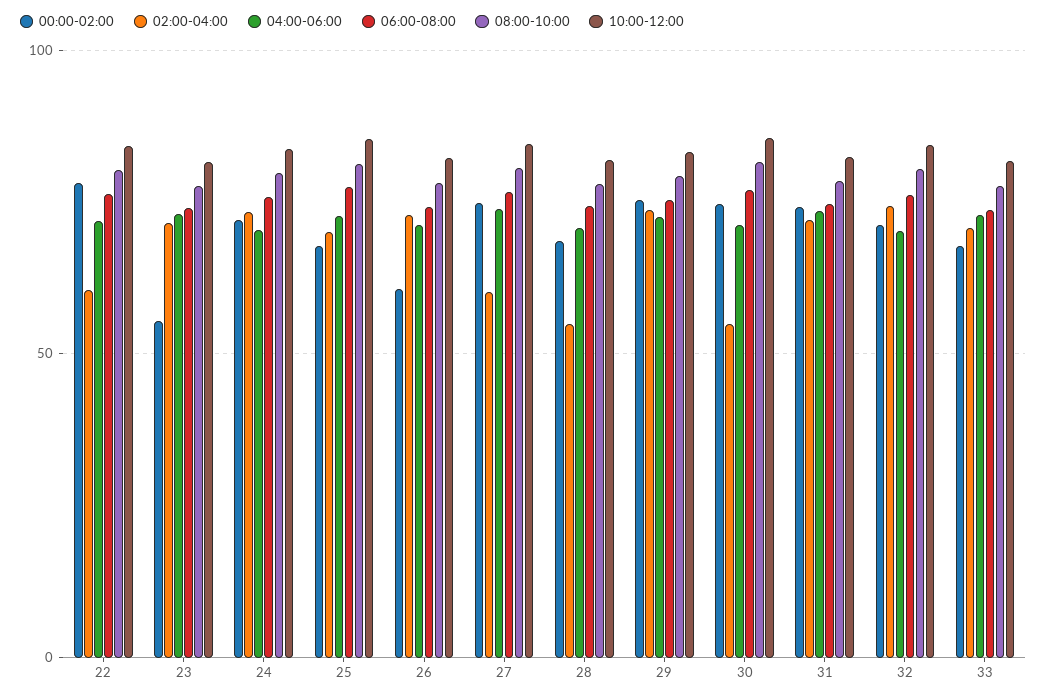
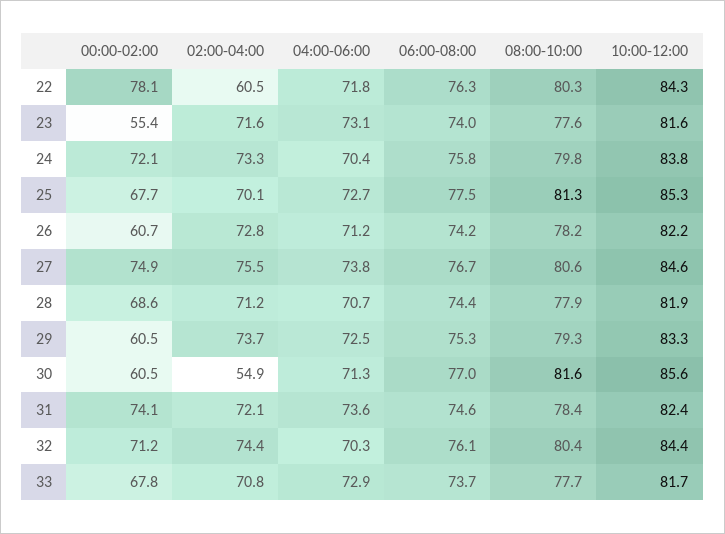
  {
    "00:00-02:00": {
      "22": 78.1,
      "23": 55.4,
      "24": 72.1,
      "25": 67.7,
      "26": 60.7,
      "27": 74.9,
      "28": 68.6,
-     "29": 75,
+     "29": 60.5,
-     "30": 75,
+     "30": 60.5,
      "31": 74.1,
      "32": 71.2,
      "33": 67.8
    },
    "02:00-04:00": {
      "22": 60.5,
      "23": 71.6,
      "24": 73.3,
      "25": 70.1,
      "26": 72.8,
-     "27": 60,
+     "27": 75.5,
-     "28": 55,
+     "28": 71.2,
      "29": 73.7,
      "30": 54.9,
      "31": 72.1,
      "32": 74.4,
      "33": 70.8
    },
    "04:00-06:00": {
      "22": 71.8,
      "23": 73.1,
      "24": 70.4,
      "25": 72.7,
      "26": 71.2,
      "27": 73.8,
      "28": 70.7,
      "29": 72.5,
      "30": 71.3,
      "31": 73.6,
      "32": 70.3,
      "33": 72.9
    },
    "06:00-08:00": {
      "22": 76.3,
      "23": 74,
      "24": 75.8,
      "25": 77.5,
      "26": 74.2,
      "27": 76.7,
      "28": 74.4,
      "29": 75.3,
      "30": 77,
      "31": 74.6,
      "32": 76.1,
      "33": 73.7
    },
    "08:00-10:00": {
      "22": 80.3,
      "23": 77.6,
      "24": 79.8,
      "25": 81.3,
      "26": 78.2,
      "27": 80.6,
      "28": 77.9,
      "29": 79.3,
      "30": 81.6,
      "31": 78.4,
      "32": 80.4,
      "33": 77.7
    },
    "10:00-12:00": {
      "22": 84.3,
      "23": 81.6,
      "24": 83.8,
      "25": 85.3,
      "26": 82.2,
      "27": 84.6,
      "28": 81.9,
      "29": 83.3,
      "30": 85.6,
      "31": 82.4,
      "32": 84.4,
      "33": 81.7
    }
  }

